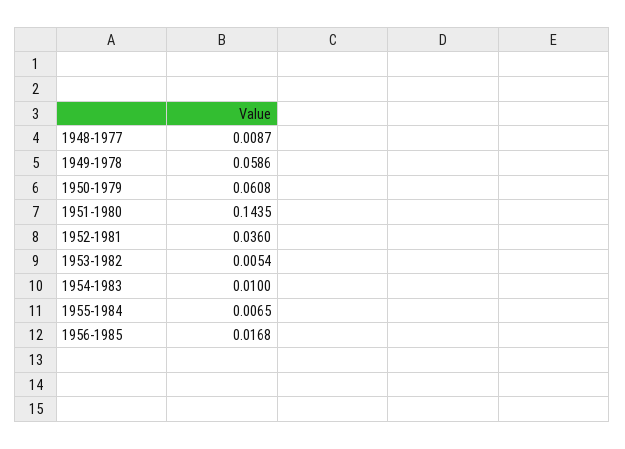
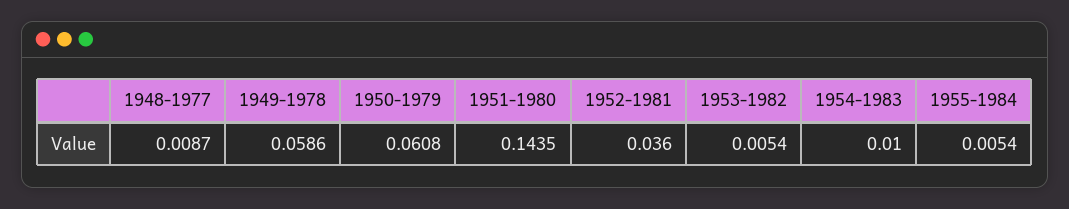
  {
    "1948-1977": 0.0087,
    "1949-1978": 0.0586,
    "1950-1979": 0.0608,
    "1951-1980": 0.1435,
    "1952-1981": 0.036,
    "1953-1982": 0.0054,
    "1954-1983": 0.01,
-   "1955-1984": 0.0065,
+   "1955-1984": 0.0054
-   "1956-1985": 0.0168
  }

